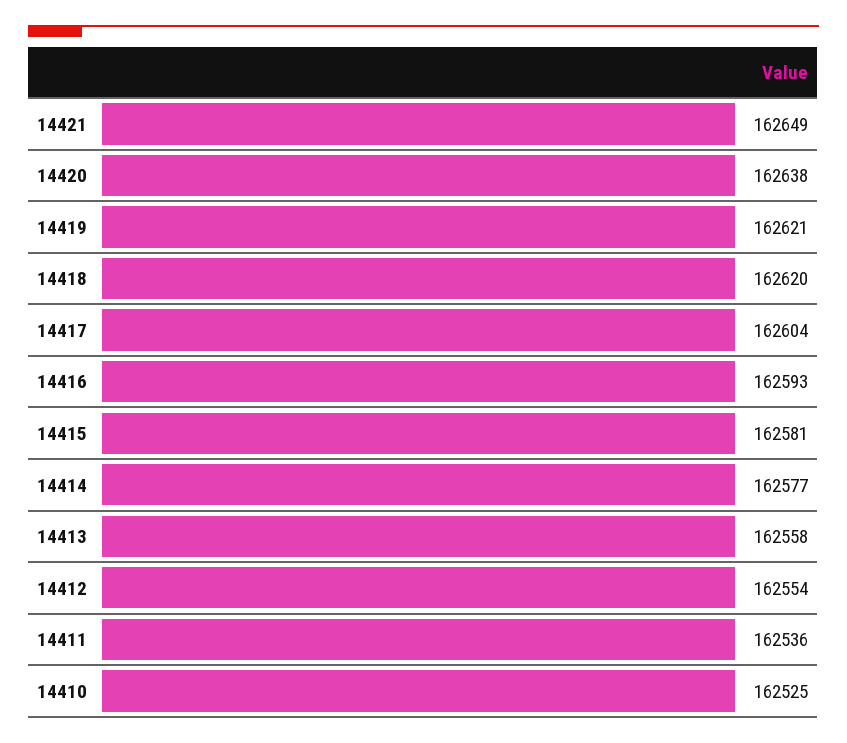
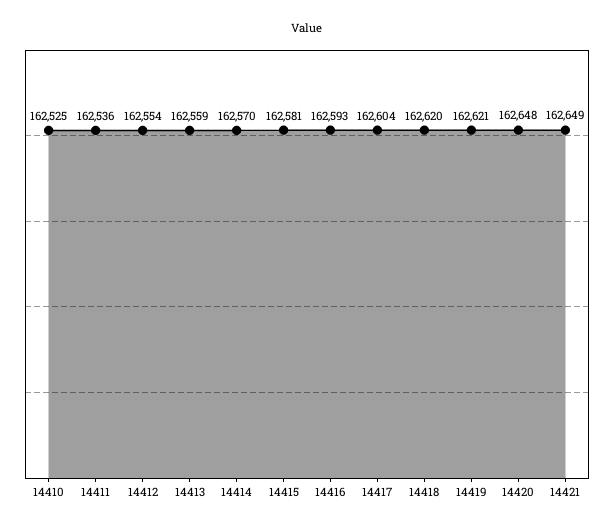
  {
    "14421": 162649,
-   "14420": 162638,
+   "14420": 162648,
    "14419": 162621,
    "14418": 162620,
    "14417": 162604,
    "14416": 162593,
    "14415": 162581,
-   "14414": 162577,
+   "14414": 162570,
-   "14413": 162558,
+   "14413": 162559,
    "14412": 162554,
    "14411": 162536,
    "14410": 162525
  }

